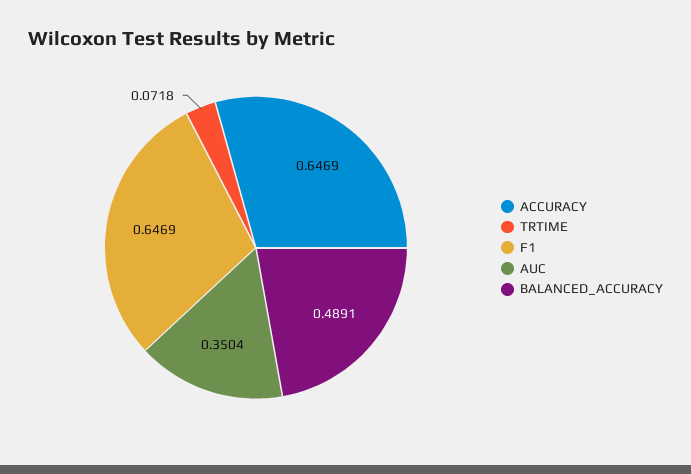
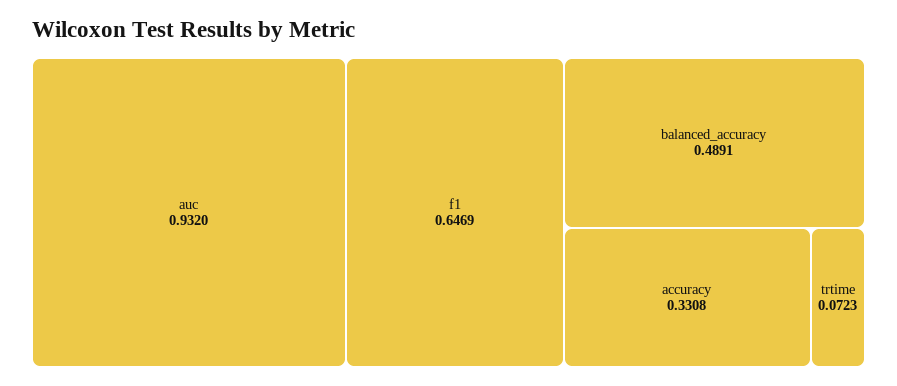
  {
-   "ACCURACY": 0.6469,
+   "ACCURACY": 0.3308,
-   "TRTIME": 0.0718,
+   "TRTIME": 0.0723,
    "F1": 0.6469,
-   "AUC": 0.3504,
+   "AUC": 0.932,
    "BALANCED_ACCURACY": 0.4891
  }

